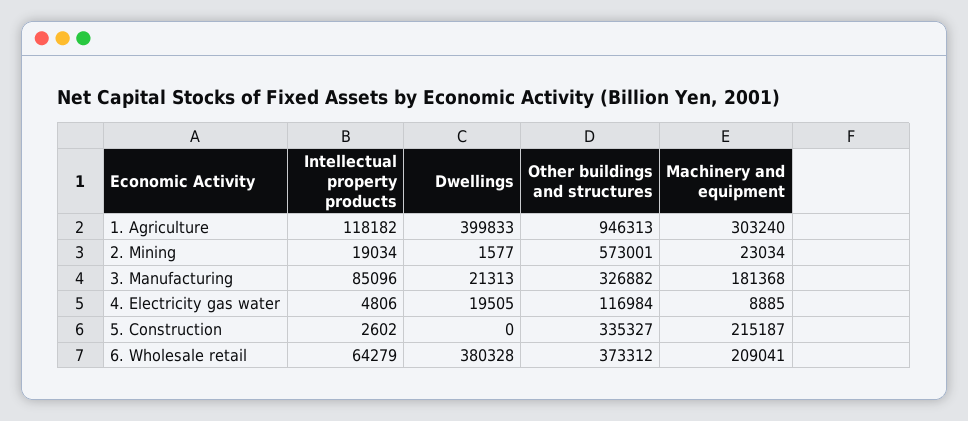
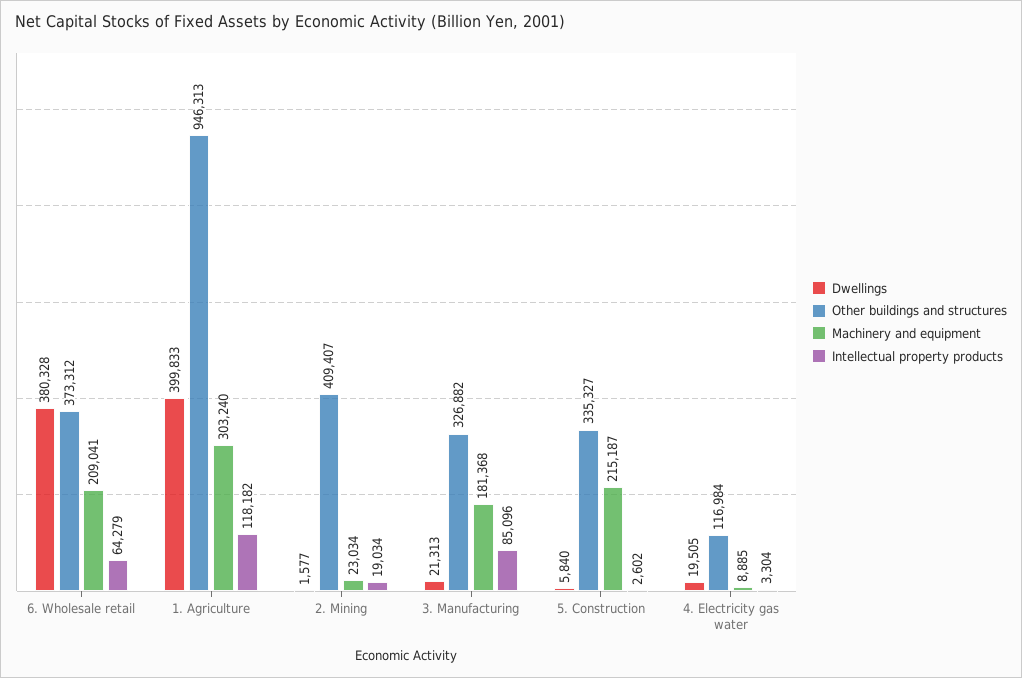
  {
    "Intellectual property products": {
      "1. Agriculture": 118182,
      "2. Mining": 19034,
      "3. Manufacturing": 85096,
-     "4. Electricity gas water": 4806,
+     "4. Electricity gas water": 3304,
      "5. Construction": 2602,
      "6. Wholesale retail": 64279
    },
    "Dwellings": {
      "1. Agriculture": 399833,
      "2. Mining": 1577,
      "3. Manufacturing": 21313,
      "4. Electricity gas water": 19505,
-     "5. Construction": 0,
+     "5. Construction": 5840,
      "6. Wholesale retail": 380328
    },
    "Other buildings and structures": {
      "1. Agriculture": 946313,
-     "2. Mining": 573001,
+     "2. Mining": 409407,
      "3. Manufacturing": 326882,
      "4. Electricity gas water": 116984,
      "5. Construction": 335327,
      "6. Wholesale retail": 373312
    },
    "Machinery and equipment": {
      "1. Agriculture": 303240,
      "2. Mining": 23034,
      "3. Manufacturing": 181368,
      "4. Electricity gas water": 8885,
      "5. Construction": 215187,
      "6. Wholesale retail": 209041
    }
  }

